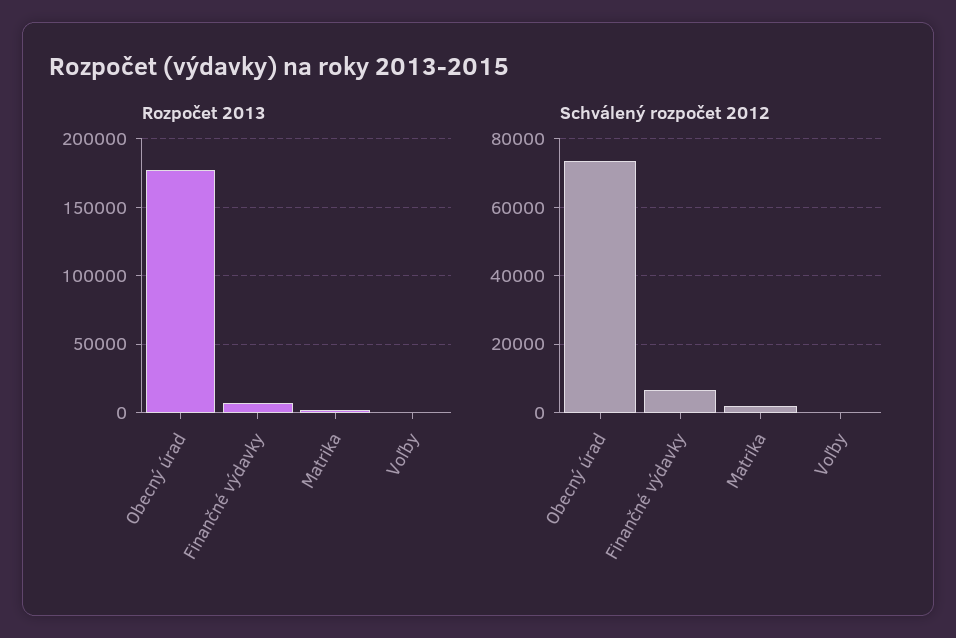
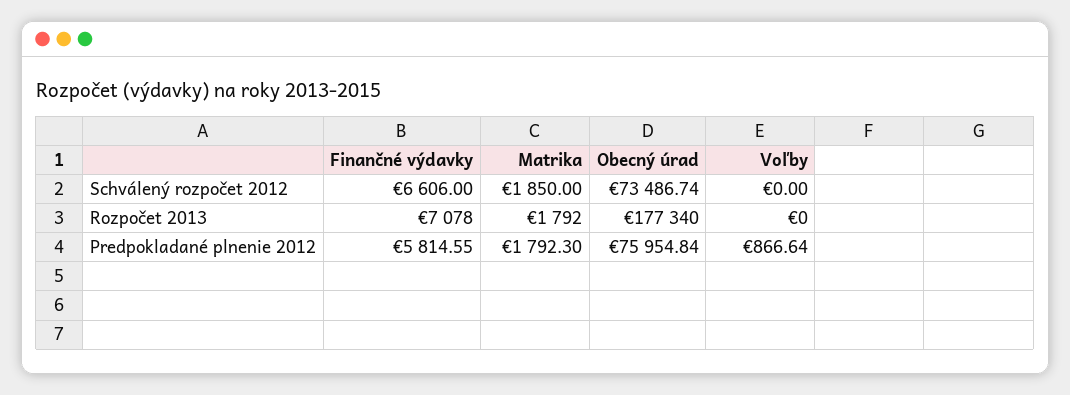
  {
    "Rozpočet 2013": {
      "Obecný úrad": 177340,
      "Finančné výdavky": 7078,
      "Matrika": 1792,
      "Voľby": 0
    },
    "Schválený rozpočet 2012": {
      "Obecný úrad": 73486.74,
      "Finančné výdavky": 6606,
      "Matrika": 1850,
      "Voľby": 0
-   }
+   },
+   "Predpokladané plnenie 2012": {
+     "Finančné výdavky": 5814.55,
+     "Matrika": 1792.3,
+     "Obecný úrad": 75954.84,
+     "Voľby": 866.64
+   }
  }

